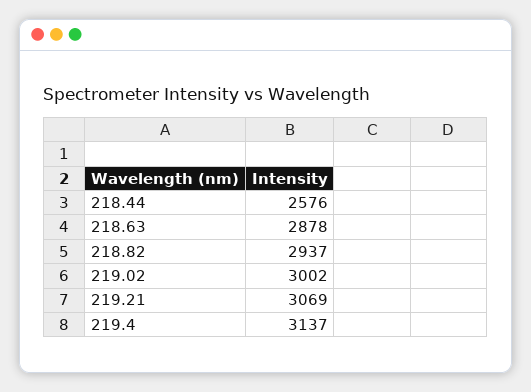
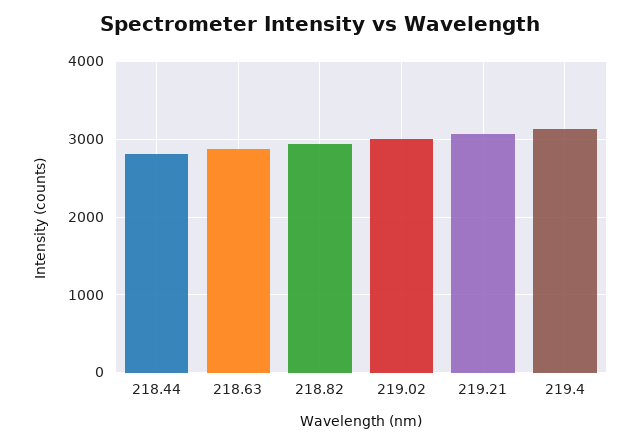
  {
-   "218.44": 2576,
+   "218.44": 2800,
    "218.63": 2878,
    "218.82": 2937,
    "219.02": 3002,
    "219.21": 3069,
    "219.4": 3137
  }

